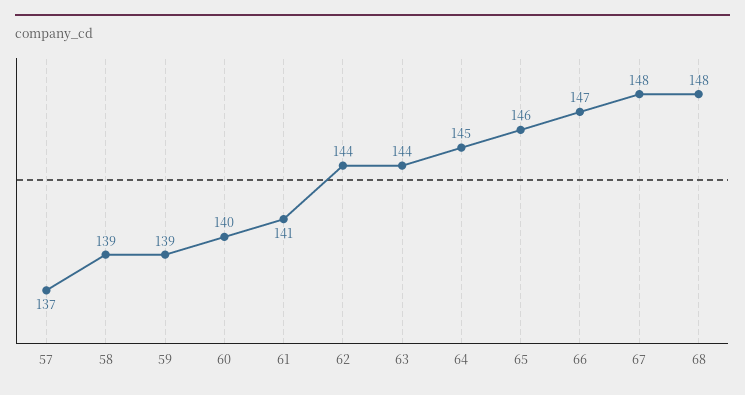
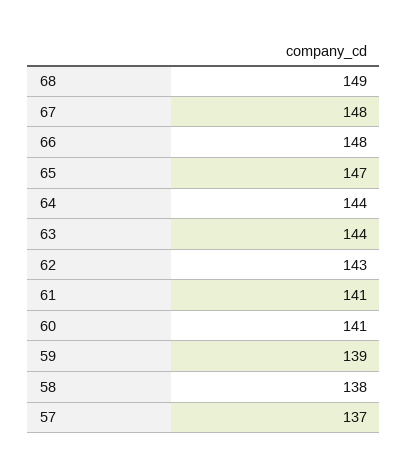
  {
    "57": 137,
-   "58": 139,
+   "58": 138,
    "59": 139,
-   "60": 140,
+   "60": 141,
    "61": 141,
-   "62": 144,
+   "62": 143,
    "63": 144,
-   "64": 145,
+   "64": 144,
-   "65": 146,
+   "65": 147,
-   "66": 147,
+   "66": 148,
    "67": 148,
-   "68": 148
+   "68": 149
  }

